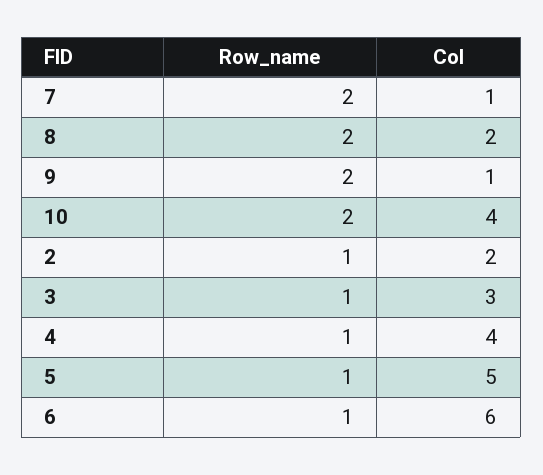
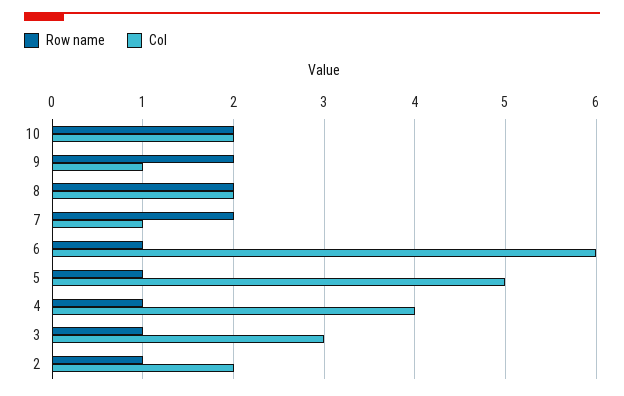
  {
    "Row_name": {
      "7": 2,
      "8": 2,
      "9": 2,
      "10": 2,
      "2": 1,
      "3": 1,
      "4": 1,
      "5": 1,
      "6": 1
    },
    "Col": {
      "7": 1,
      "8": 2,
      "9": 1,
-     "10": 4,
+     "10": 2,
      "2": 2,
      "3": 3,
      "4": 4,
      "5": 5,
      "6": 6
    }
  }

